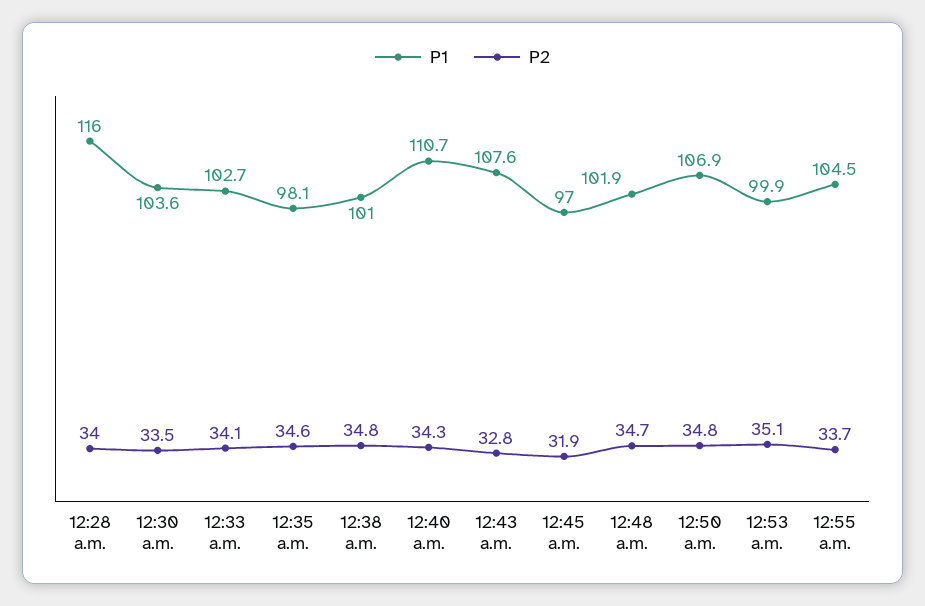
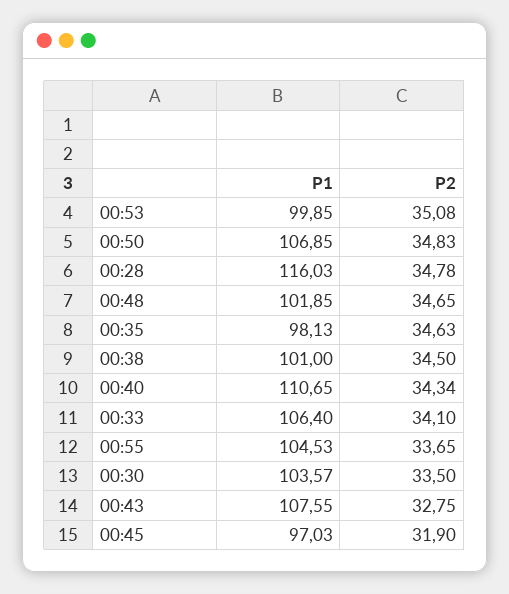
  {
    "P1": {
      "12:28 a.m.": 116.03,
      "12:30 a.m.": 103.57,
-     "12:33 a.m.": 102.7,
+     "12:33 a.m.": 106.4,
      "12:35 a.m.": 98.13,
      "12:38 a.m.": 101,
      "12:40 a.m.": 110.65,
      "12:43 a.m.": 107.55,
      "12:45 a.m.": 97.03,
      "12:48 a.m.": 101.85,
      "12:50 a.m.": 106.85,
      "12:53 a.m.": 99.85,
      "12:55 a.m.": 104.53
    },
    "P2": {
-     "12:28 a.m.": 34,
+     "12:28 a.m.": 34.78,
      "12:30 a.m.": 33.5,
      "12:33 a.m.": 34.1,
      "12:35 a.m.": 34.63,
-     "12:38 a.m.": 34.8,
+     "12:38 a.m.": 34.5,
      "12:40 a.m.": 34.34,
      "12:43 a.m.": 32.75,
      "12:45 a.m.": 31.9,
      "12:48 a.m.": 34.65,
      "12:50 a.m.": 34.83,
      "12:53 a.m.": 35.08,
      "12:55 a.m.": 33.65
    }
  }

